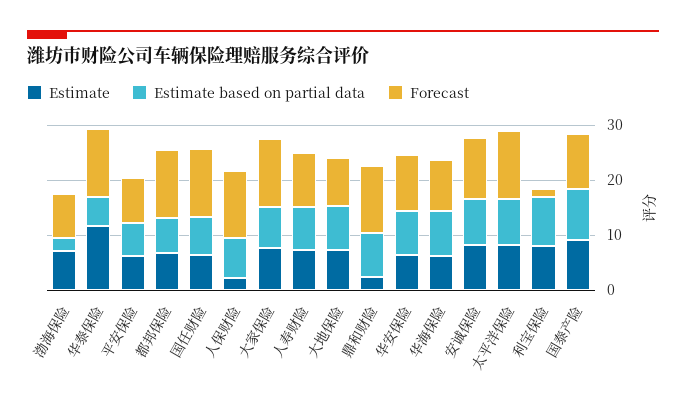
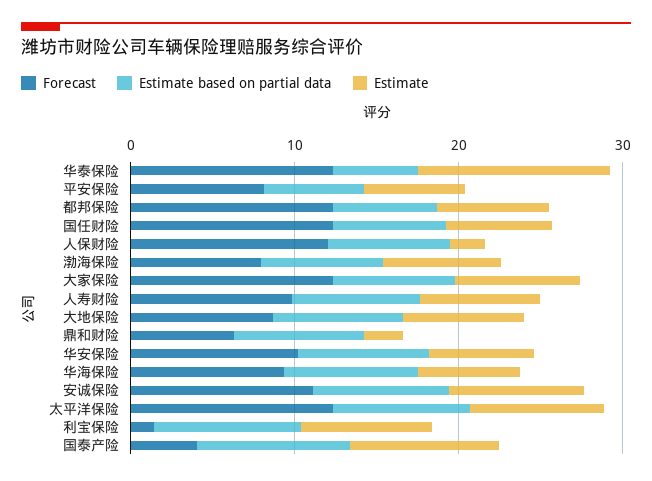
  {
    "Estimate": {
      "渤海保险": 8,
      "华泰保险": 12,
      "平安保险": 6,
      "都邦保险": 6,
      "国任财险": 6,
      "人保财险": 2,
      "大家保险": 8,
      "人寿财险": 8,
      "大地保险": 8,
      "鼎和财险": 2,
      "华安保险": 6,
      "华海保险": 6,
      "安诚保险": 8,
      "太平洋保险": 8,
      "利宝保险": 8,
      "国泰产险": 10
    },
    "Estimate based on partial data": {
-     "渤海保险": 2,
+     "渤海保险": 8,
      "华泰保险": 6,
      "平安保险": 6,
      "都邦保险": 6,
      "国任财险": 6,
      "人保财险": 8,
      "大家保险": 8,
      "人寿财险": 8,
      "大地保险": 8,
      "鼎和财险": 8,
      "华安保险": 8,
      "华海保险": 8,
      "安诚保险": 8,
      "太平洋保险": 8,
      "利宝保险": 8,
      "国泰产险": 10
    },
    "Forecast": {
      "渤海保险": 8,
      "华泰保险": 12,
      "平安保险": 8,
      "都邦保险": 12,
      "国任财险": 12,
      "人保财险": 12,
      "大家保险": 12,
      "人寿财险": 10,
      "大地保险": 8,
-     "鼎和财险": 12,
+     "鼎和财险": 6,
      "华安保险": 10,
      "华海保险": 10,
      "安诚保险": 12,
      "太平洋保险": 12,
      "利宝保险": 2,
-     "国泰产险": 10
+     "国泰产险": 4
    }
  }

